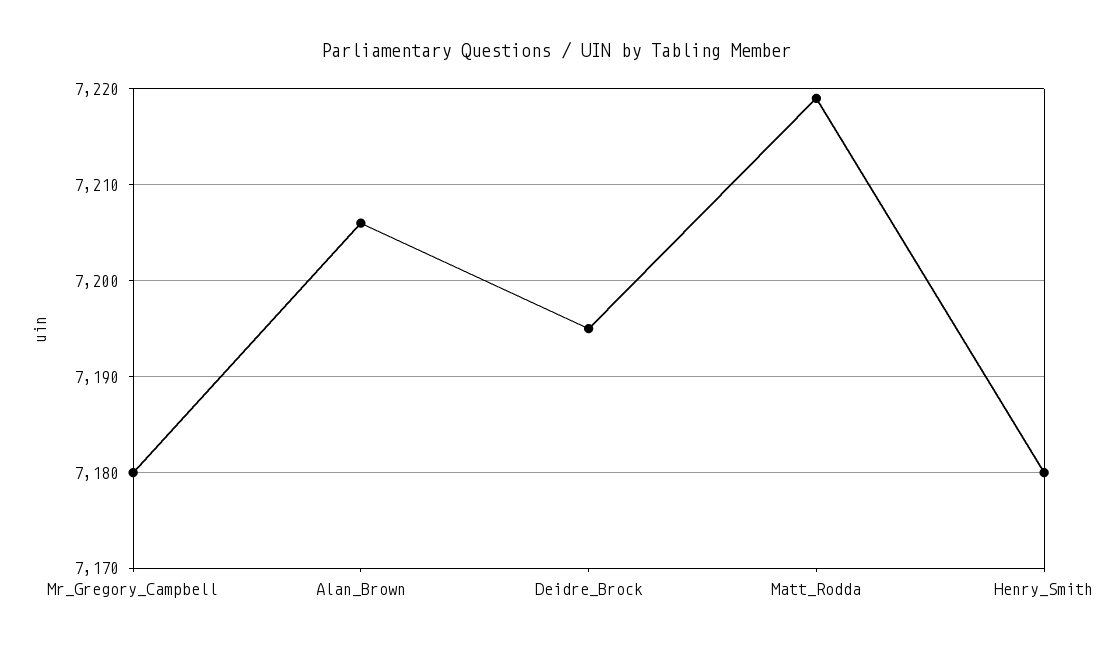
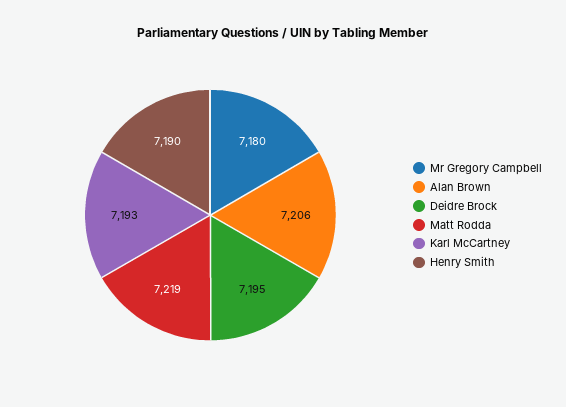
  {
    "Mr_Gregory_Campbell": 7180,
    "Alan_Brown": 7206,
    "Deidre_Brock": 7195,
    "Matt_Rodda": 7219,
-   "Henry_Smith": 7180
+   "Henry_Smith": 7190,
+   "Karl McCartney": 7193
  }

